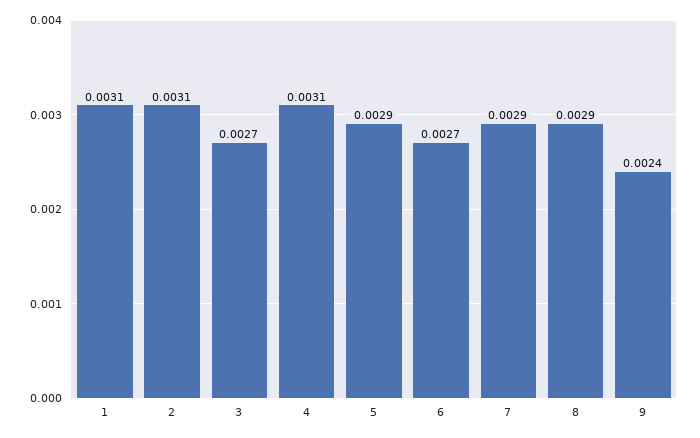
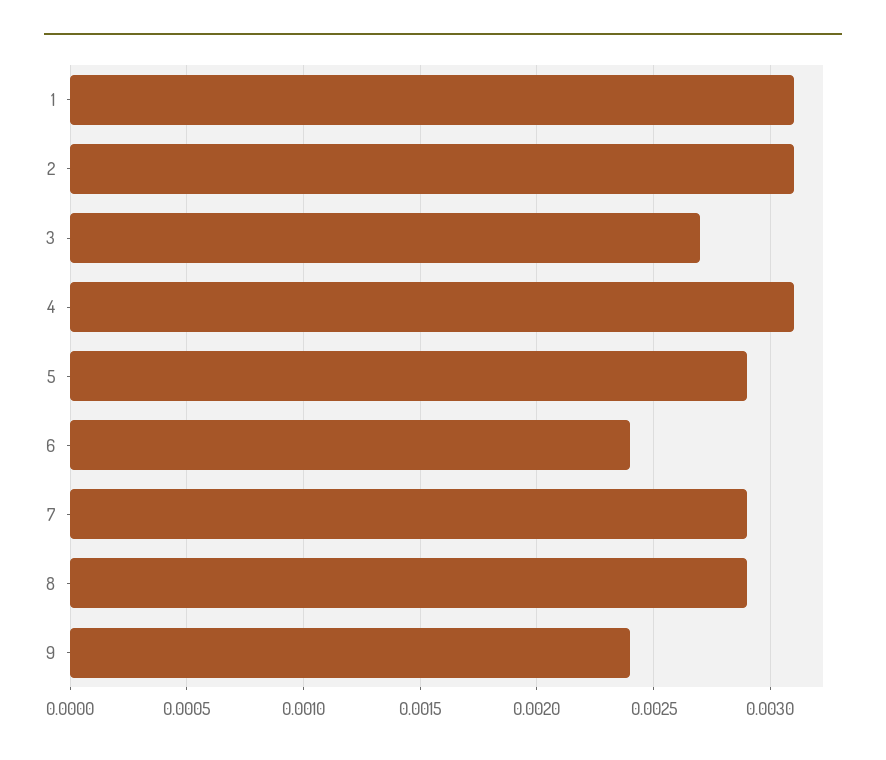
  {
    "1": 0.0031,
    "2": 0.0031,
    "3": 0.0027,
    "4": 0.0031,
    "5": 0.0029,
-   "6": 0.0027,
+   "6": 0.0024,
    "7": 0.0029,
    "8": 0.0029,
    "9": 0.0024
  }

